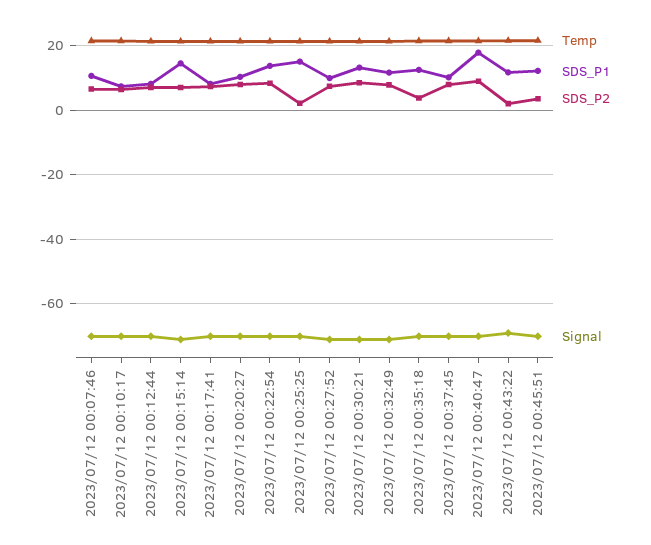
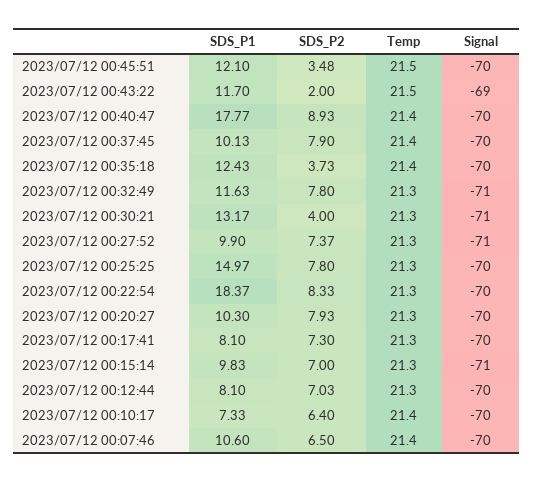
  {
    "Temp": {
      "2023/07/12 00:07:46": 21.4,
      "2023/07/12 00:10:17": 21.4,
      "2023/07/12 00:12:44": 21.3,
      "2023/07/12 00:15:14": 21.3,
      "2023/07/12 00:17:41": 21.3,
      "2023/07/12 00:20:27": 21.3,
      "2023/07/12 00:22:54": 21.3,
      "2023/07/12 00:25:25": 21.3,
      "2023/07/12 00:27:52": 21.3,
      "2023/07/12 00:30:21": 21.3,
      "2023/07/12 00:32:49": 21.3,
      "2023/07/12 00:35:18": 21.4,
      "2023/07/12 00:37:45": 21.4,
      "2023/07/12 00:40:47": 21.4,
      "2023/07/12 00:43:22": 21.5,
      "2023/07/12 00:45:51": 21.5
    },
    "SDS_P1": {
      "2023/07/12 00:07:46": 10.6,
      "2023/07/12 00:10:17": 7.33,
      "2023/07/12 00:12:44": 8.1,
-     "2023/07/12 00:15:14": 14,
+     "2023/07/12 00:15:14": 9.83,
      "2023/07/12 00:17:41": 8.1,
      "2023/07/12 00:20:27": 10.3,
-     "2023/07/12 00:22:54": 14,
+     "2023/07/12 00:22:54": 18.37,
      "2023/07/12 00:25:25": 14.97,
      "2023/07/12 00:27:52": 9.9,
      "2023/07/12 00:30:21": 13.17,
      "2023/07/12 00:32:49": 11.63,
      "2023/07/12 00:35:18": 12.43,
      "2023/07/12 00:37:45": 10.13,
      "2023/07/12 00:40:47": 17.77,
      "2023/07/12 00:43:22": 11.7,
      "2023/07/12 00:45:51": 12.1
    },
    "SDS_P2": {
      "2023/07/12 00:07:46": 6.5,
      "2023/07/12 00:10:17": 6.4,
      "2023/07/12 00:12:44": 7.03,
      "2023/07/12 00:15:14": 7,
      "2023/07/12 00:17:41": 7.3,
      "2023/07/12 00:20:27": 7.93,
      "2023/07/12 00:22:54": 8.33,
-     "2023/07/12 00:25:25": 2,
+     "2023/07/12 00:25:25": 7.8,
      "2023/07/12 00:27:52": 7.37,
-     "2023/07/12 00:30:21": 8,
+     "2023/07/12 00:30:21": 4,
      "2023/07/12 00:32:49": 7.8,
      "2023/07/12 00:35:18": 3.73,
      "2023/07/12 00:37:45": 7.9,
      "2023/07/12 00:40:47": 8.93,
      "2023/07/12 00:43:22": 2,
      "2023/07/12 00:45:51": 3.48
    },
    "Signal": {
      "2023/07/12 00:07:46": -70,
      "2023/07/12 00:10:17": -70,
      "2023/07/12 00:12:44": -70,
      "2023/07/12 00:15:14": -71,
      "2023/07/12 00:17:41": -70,
      "2023/07/12 00:20:27": -70,
      "2023/07/12 00:22:54": -70,
      "2023/07/12 00:25:25": -70,
      "2023/07/12 00:27:52": -71,
      "2023/07/12 00:30:21": -71,
      "2023/07/12 00:32:49": -71,
      "2023/07/12 00:35:18": -70,
      "2023/07/12 00:37:45": -70,
      "2023/07/12 00:40:47": -70,
      "2023/07/12 00:43:22": -69,
      "2023/07/12 00:45:51": -70
    }
  }

